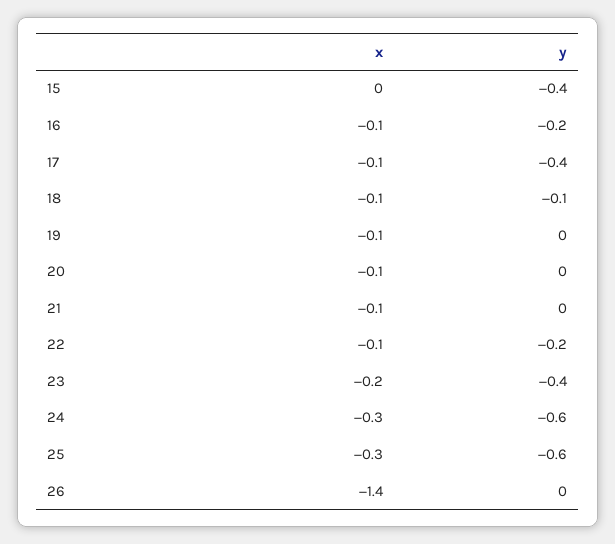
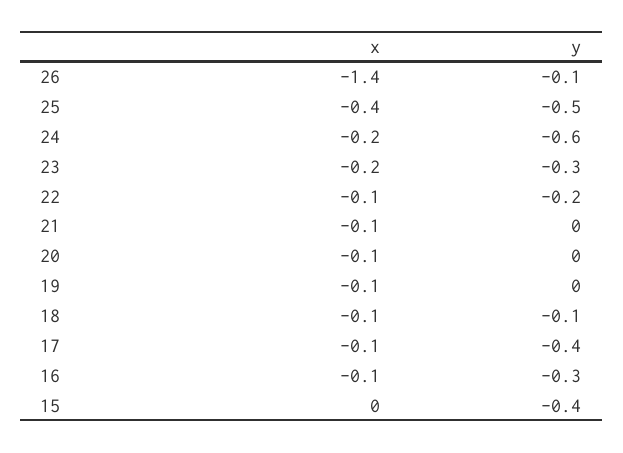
  {
    "x": {
      "15": 0,
      "16": -0.1,
      "17": -0.1,
      "18": -0.1,
      "19": -0.1,
      "20": -0.1,
      "21": -0.1,
      "22": -0.1,
      "23": -0.2,
-     "24": -0.3,
+     "24": -0.2,
-     "25": -0.3,
+     "25": -0.4,
      "26": -1.4
    },
    "y": {
      "15": -0.4,
-     "16": -0.2,
+     "16": -0.3,
      "17": -0.4,
      "18": -0.1,
      "19": 0,
      "20": 0,
      "21": 0,
      "22": -0.2,
-     "23": -0.4,
+     "23": -0.3,
      "24": -0.6,
-     "25": -0.6,
+     "25": -0.5,
-     "26": 0
+     "26": -0.1
    }
  }

